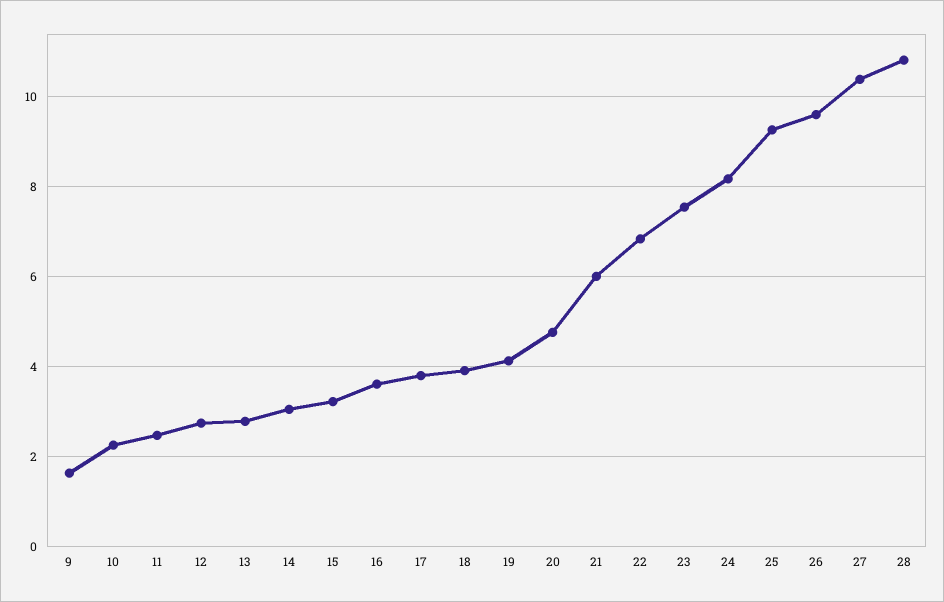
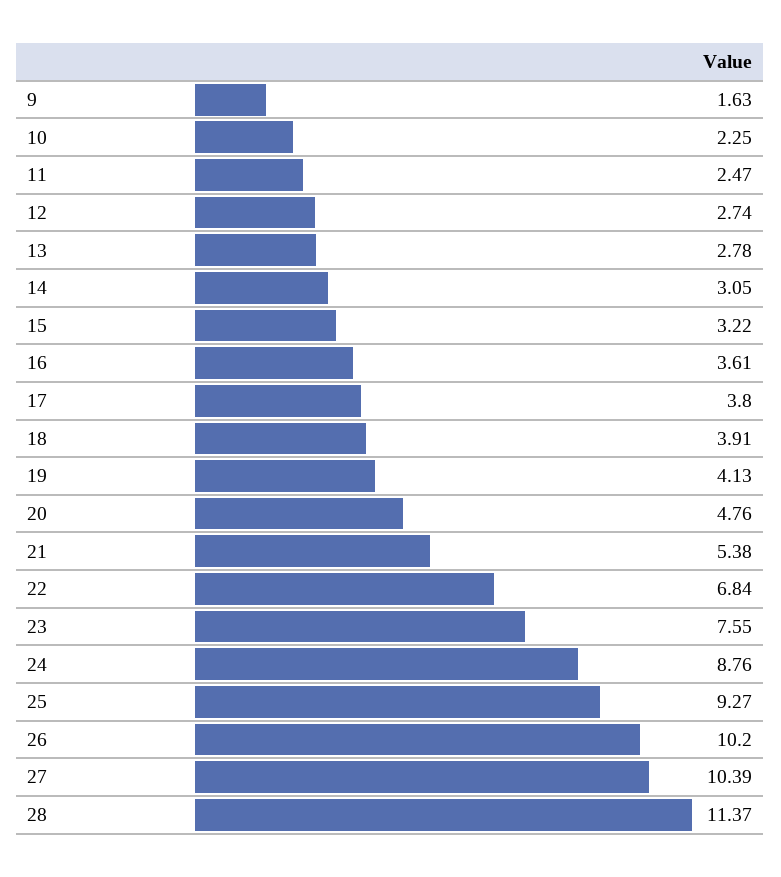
  {
    "9": 1.63,
    "10": 2.25,
    "11": 2.47,
    "12": 2.74,
    "13": 2.78,
    "14": 3.05,
    "15": 3.22,
    "16": 3.61,
    "17": 3.8,
    "18": 3.91,
    "19": 4.13,
    "20": 4.76,
-   "21": 6,
+   "21": 5.38,
    "22": 6.84,
    "23": 7.55,
-   "24": 8.2,
+   "24": 8.76,
    "25": 9.27,
-   "26": 9.6,
+   "26": 10.2,
    "27": 10.39,
-   "28": 10.8
+   "28": 11.37
  }

